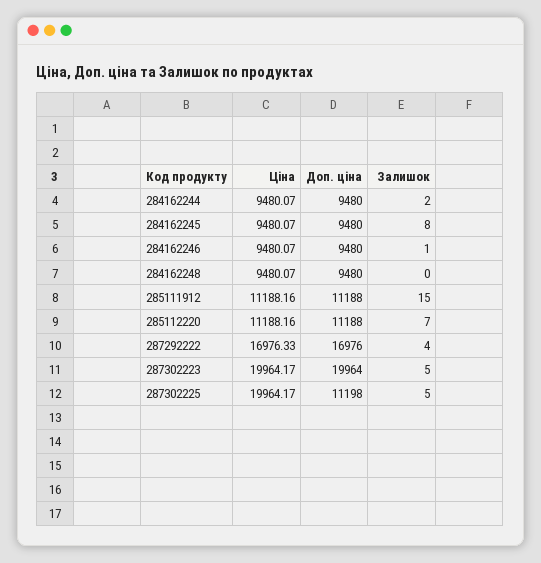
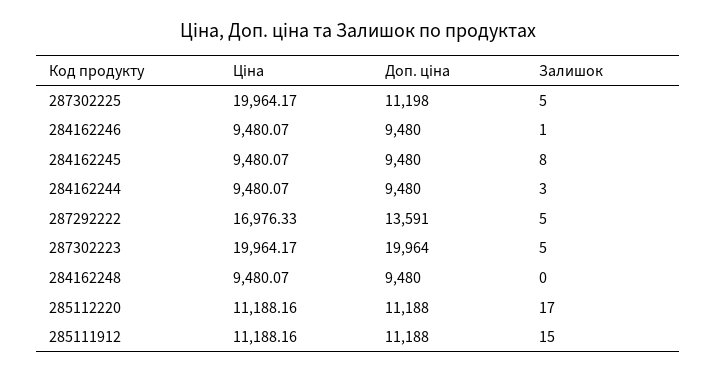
  {
    "Ціна": {
      "284162244": 9480.07,
      "284162245": 9480.07,
      "284162246": 9480.07,
      "284162248": 9480.07,
      "285111912": 11188.16,
      "285112220": 11188.16,
      "287292222": 16976.33,
      "287302223": 19964.17,
      "287302225": 19964.17
    },
    "Доп. ціна": {
      "284162244": 9480,
      "284162245": 9480,
      "284162246": 9480,
      "284162248": 9480,
      "285111912": 11188,
      "285112220": 11188,
-     "287292222": 16976,
+     "287292222": 13591,
      "287302223": 19964,
      "287302225": 11198
    },
    "Залишок": {
-     "284162244": 2,
+     "284162244": 3,
      "284162245": 8,
      "284162246": 1,
      "284162248": 0,
      "285111912": 15,
-     "285112220": 7,
+     "285112220": 17,
-     "287292222": 4,
+     "287292222": 5,
      "287302223": 5,
      "287302225": 5
    }
  }

